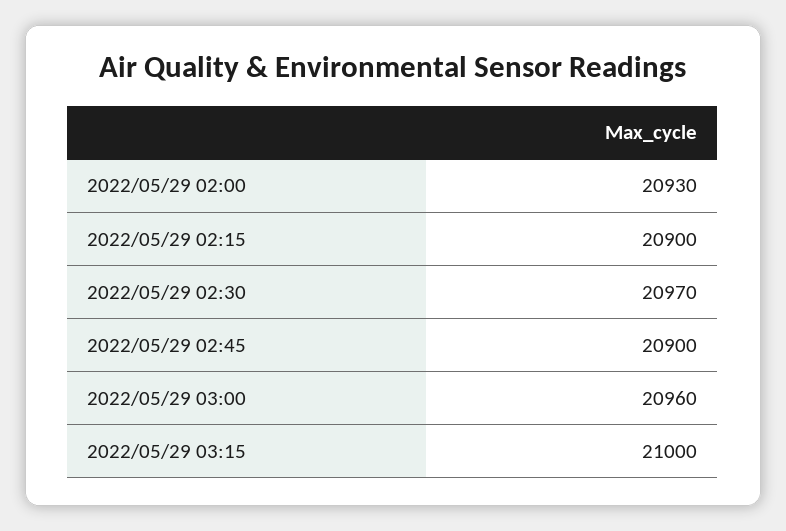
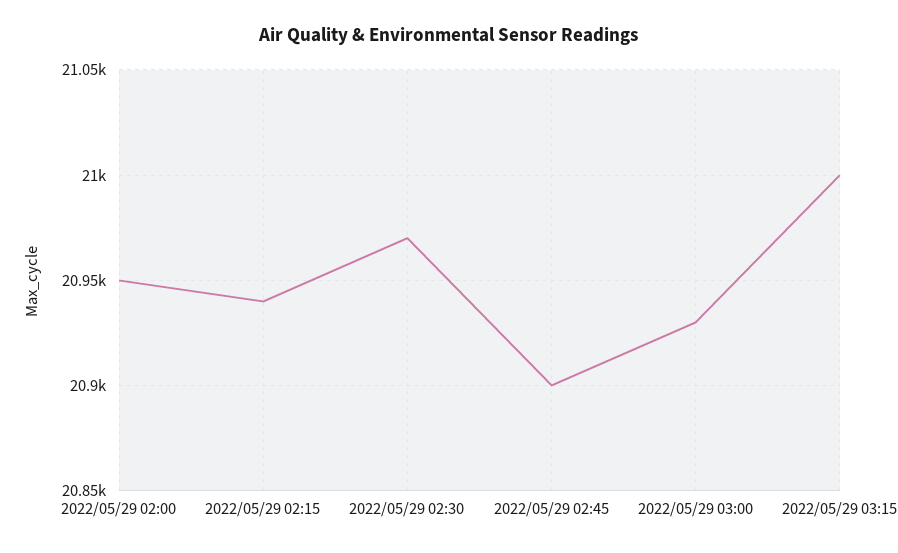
  {
-   "2022/05/29 02:00": 20930,
+   "2022/05/29 02:00": 20950,
-   "2022/05/29 02:15": 20900,
+   "2022/05/29 02:15": 20940,
    "2022/05/29 02:30": 20970,
    "2022/05/29 02:45": 20900,
-   "2022/05/29 03:00": 20960,
+   "2022/05/29 03:00": 20930,
    "2022/05/29 03:15": 21000
  }

